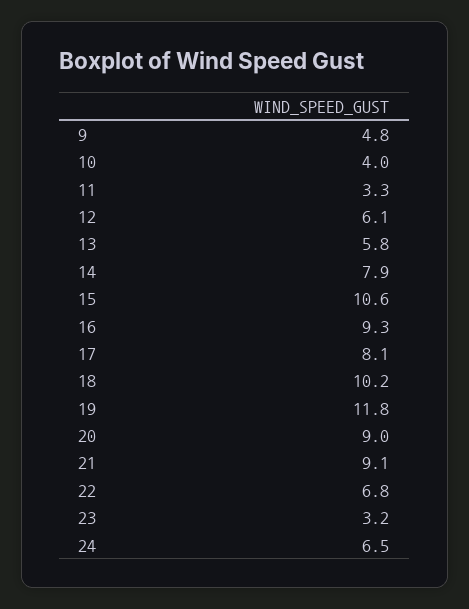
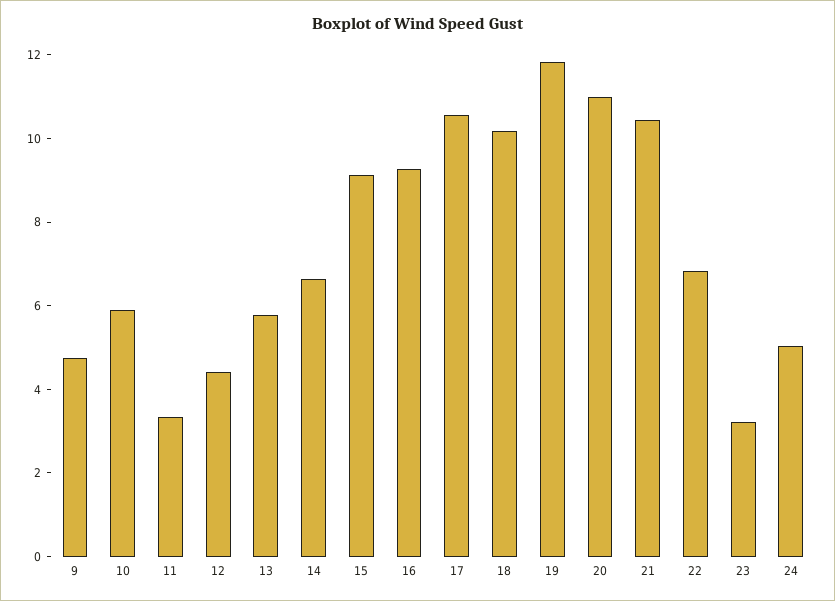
  {
    "9": 4.8,
-   "10": 4,
+   "10": 6,
    "11": 3.3,
-   "12": 6.1,
+   "12": 4.5,
    "13": 5.8,
-   "14": 7.9,
+   "14": 6.5,
-   "15": 10.6,
+   "15": 9,
    "16": 9.3,
-   "17": 8.1,
+   "17": 10.5,
    "18": 10.2,
    "19": 11.8,
-   "20": 9,
+   "20": 11,
-   "21": 9.1,
+   "21": 10.5,
    "22": 6.8,
    "23": 3.2,
-   "24": 6.5
+   "24": 5
  }

